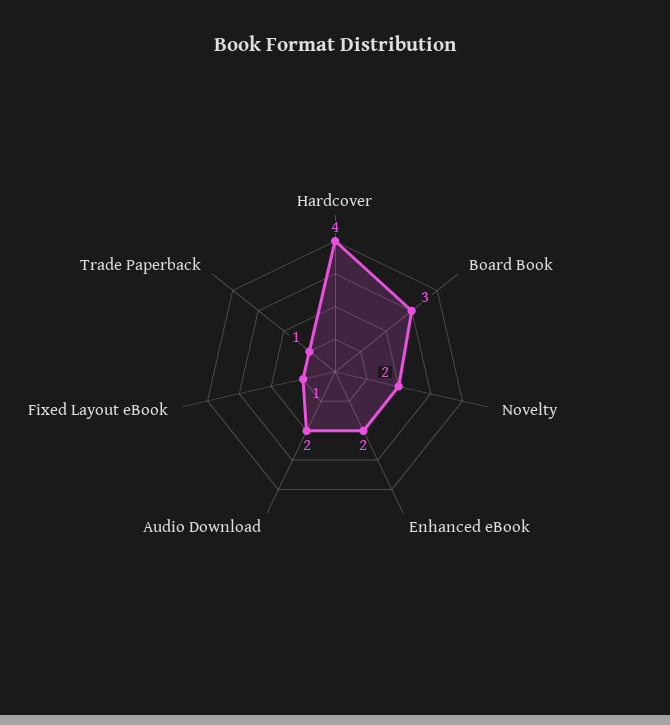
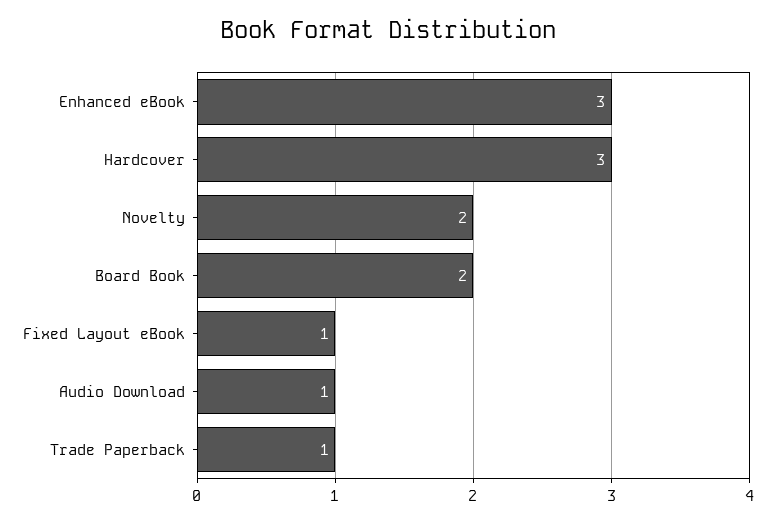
  {
-   "Hardcover": 4,
+   "Hardcover": 3,
-   "Board Book": 3,
+   "Board Book": 2,
    "Novelty": 2,
-   "Enhanced eBook": 2,
+   "Enhanced eBook": 3,
-   "Audio Download": 2,
+   "Audio Download": 1,
    "Fixed Layout eBook": 1,
    "Trade Paperback": 1
  }

